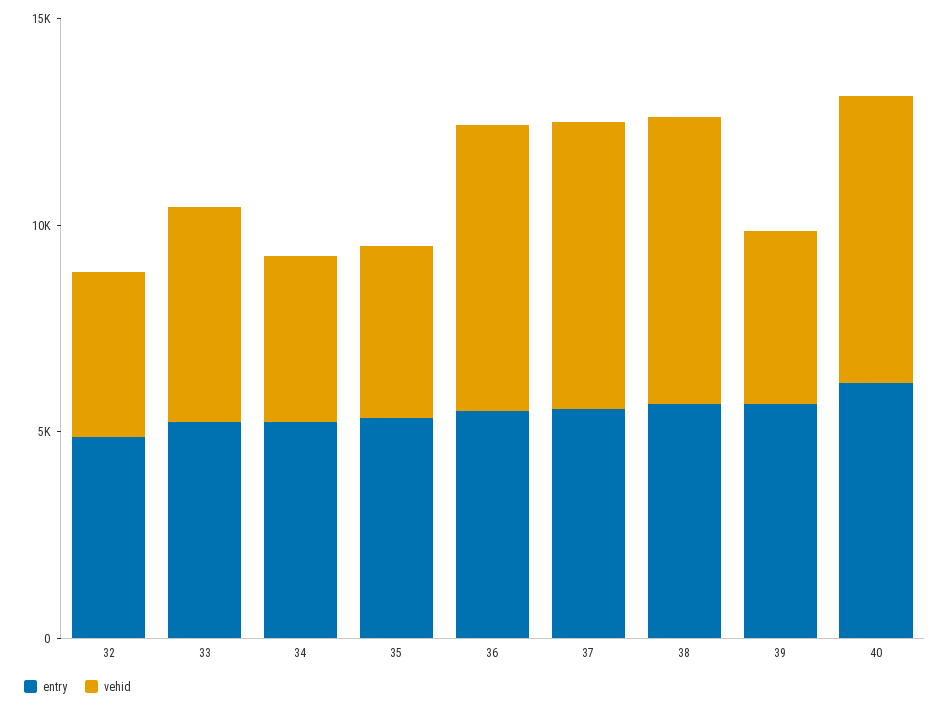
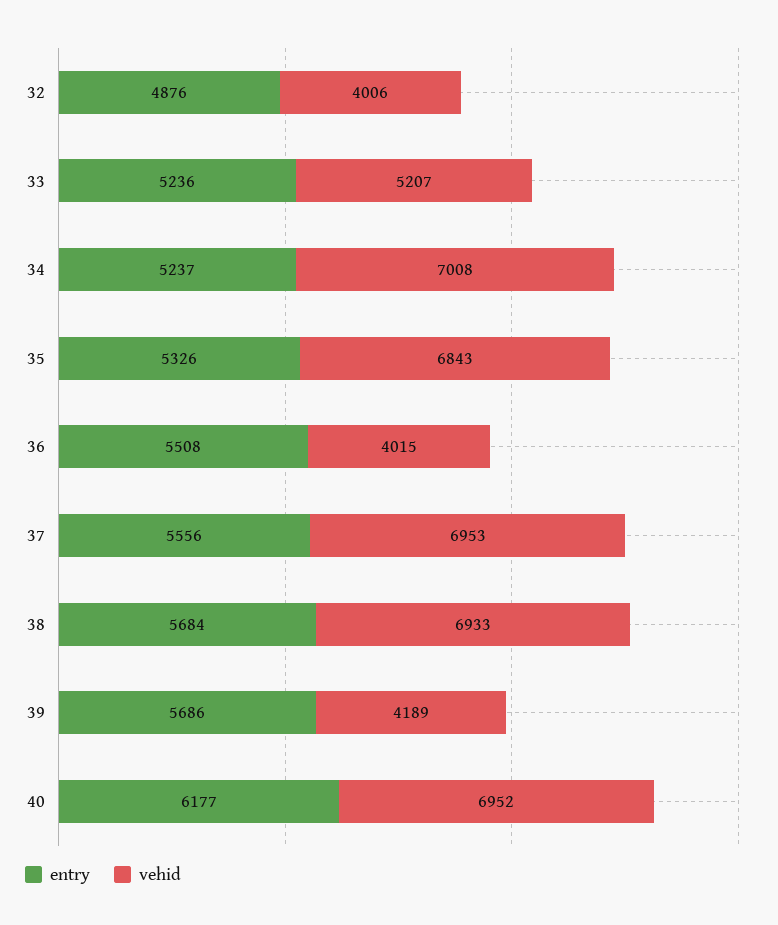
  {
    "entry": {
      "32": 4876,
      "33": 5236,
      "34": 5237,
      "35": 5326,
      "36": 5508,
      "37": 5556,
      "38": 5684,
      "39": 5686,
      "40": 6177
    },
    "vehid": {
      "32": 4006,
      "33": 5207,
-     "34": 4000,
+     "34": 7008,
-     "35": 4000,
+     "35": 6843,
-     "36": 7000,
+     "36": 4015,
      "37": 6953,
      "38": 6933,
      "39": 4189,
      "40": 6952
    }
  }

